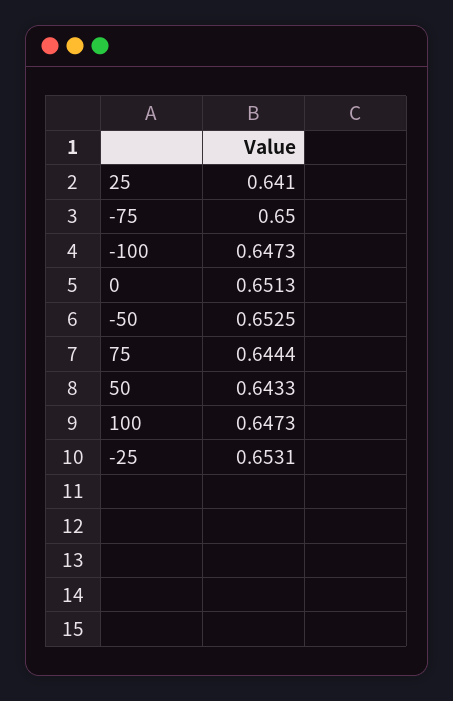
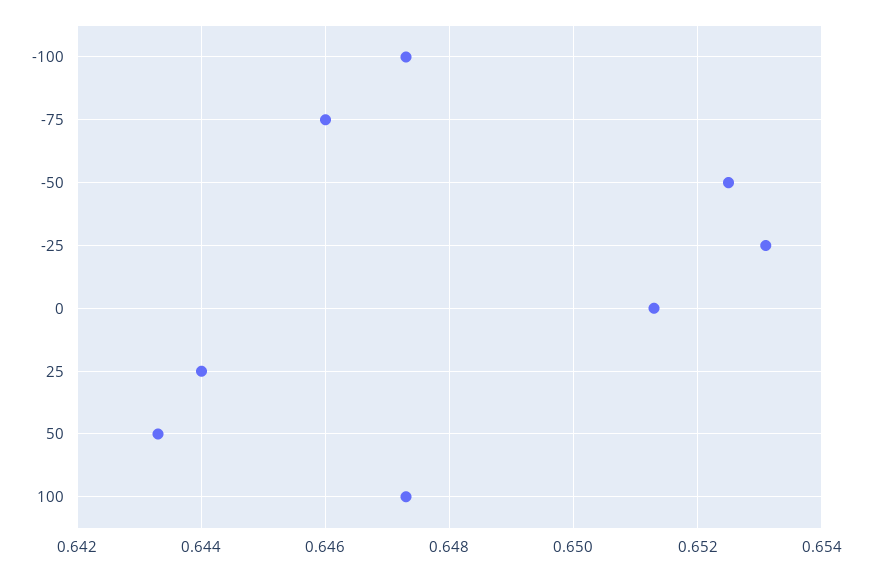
  {
-   "25": 0.641,
+   "25": 0.644,
-   "-75": 0.65,
+   "-75": 0.646,
    "-100": 0.6473,
    "0": 0.6513,
    "-50": 0.6525,
-   "75": 0.6444,
    "50": 0.6433,
    "100": 0.6473,
    "-25": 0.6531
  }

